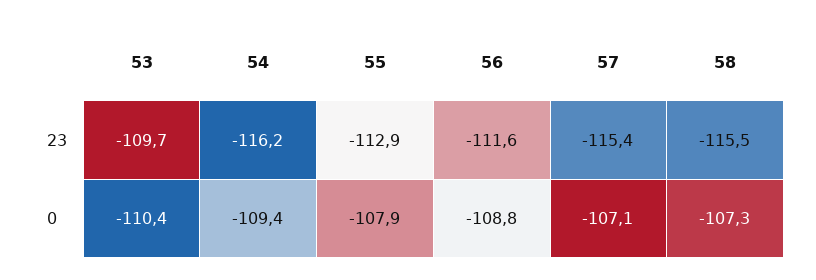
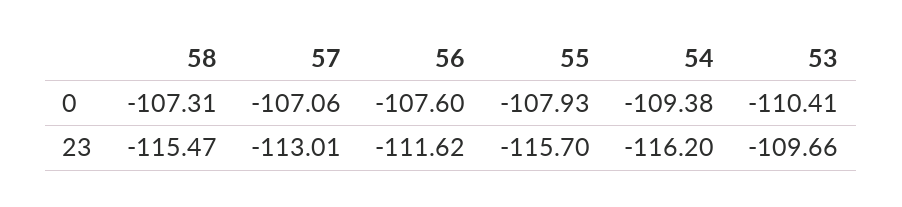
  {
    "53": {
      "23": -109.66,
      "0": -110.41
    },
    "54": {
      "23": -116.2,
      "0": -109.38
    },
    "55": {
-     "23": -112.9,
+     "23": -115.7,
      "0": -107.93
    },
    "56": {
      "23": -111.62,
-     "0": -108.8
+     "0": -107.6
    },
    "57": {
-     "23": -115.4,
+     "23": -113.01,
      "0": -107.06
    },
    "58": {
      "23": -115.47,
      "0": -107.31
    }
  }

